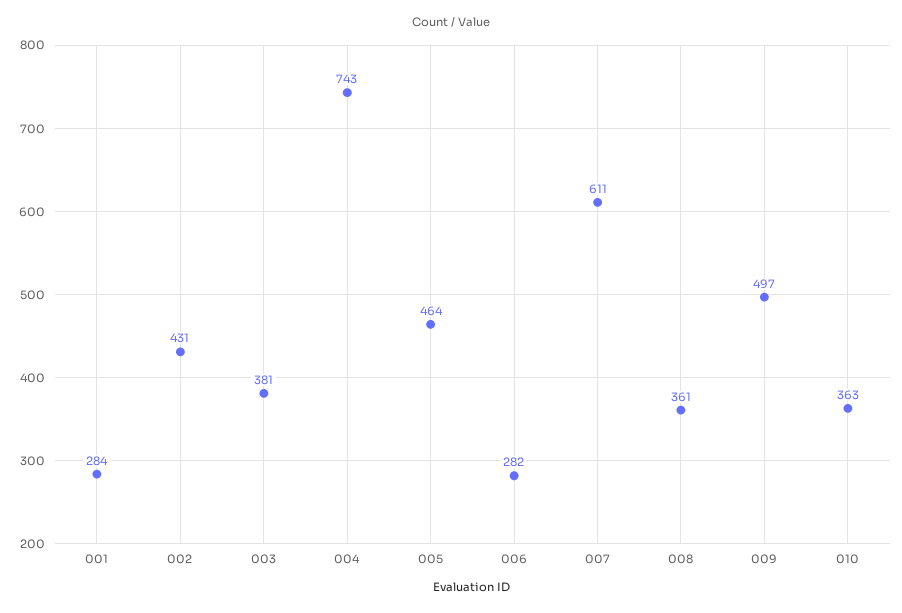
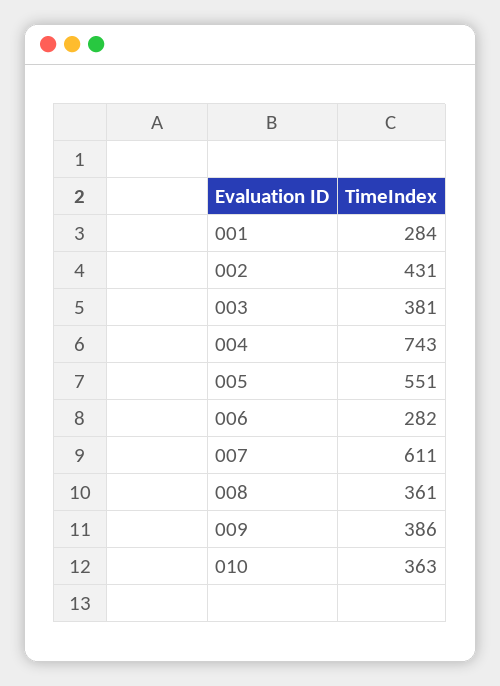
  {
    "001": 284,
    "002": 431,
    "003": 381,
    "004": 743,
-   "005": 464,
+   "005": 551,
    "006": 282,
    "007": 611,
    "008": 361,
-   "009": 497,
+   "009": 386,
    "010": 363
  }

